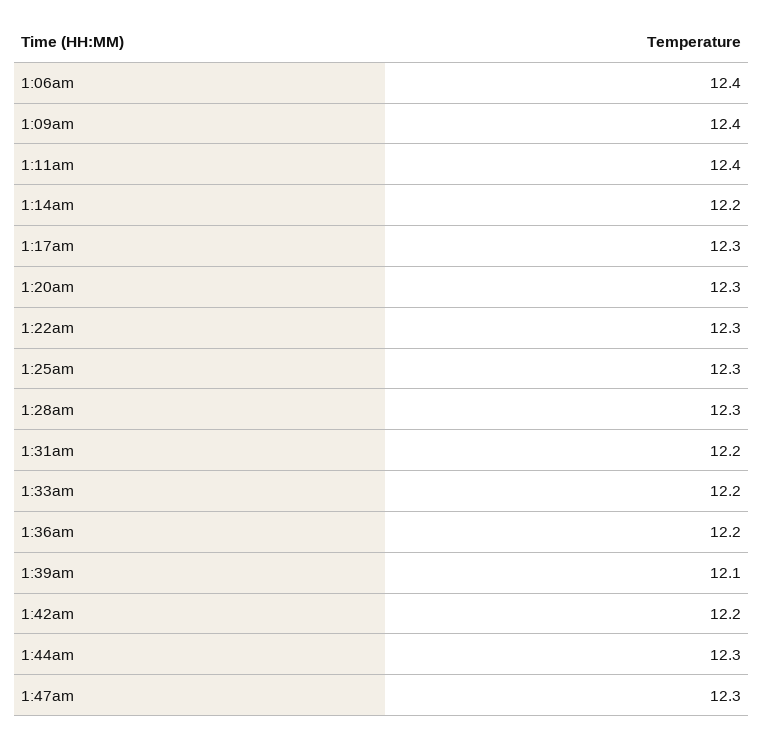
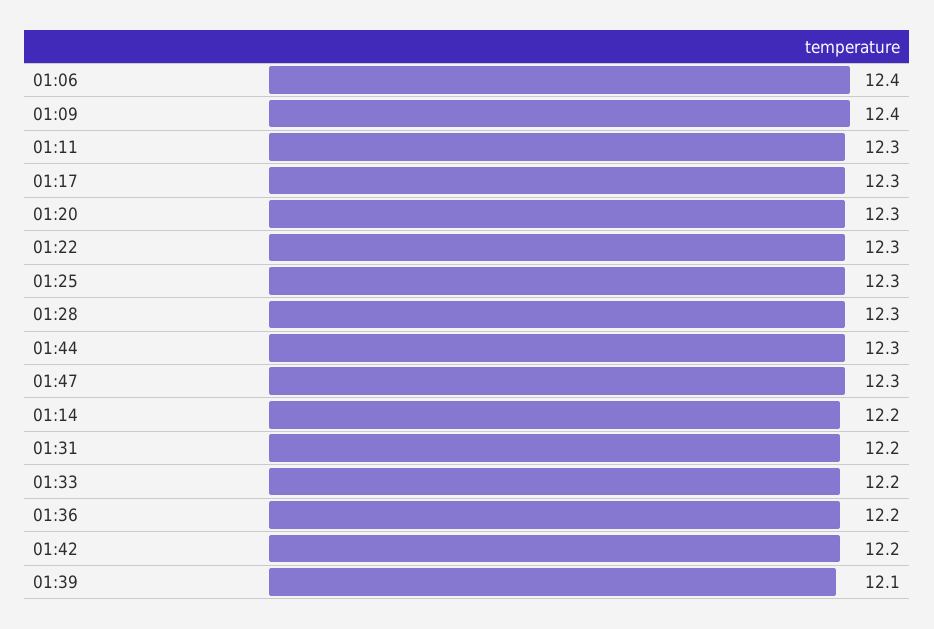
  {
    "1:06am": 12.4,
    "1:09am": 12.4,
-   "1:11am": 12.4,
+   "1:11am": 12.3,
    "1:14am": 12.2,
    "1:17am": 12.3,
    "1:20am": 12.3,
    "1:22am": 12.3,
    "1:25am": 12.3,
    "1:28am": 12.3,
    "1:31am": 12.2,
    "1:33am": 12.2,
    "1:36am": 12.2,
    "1:39am": 12.1,
    "1:42am": 12.2,
    "1:44am": 12.3,
    "1:47am": 12.3
  }

